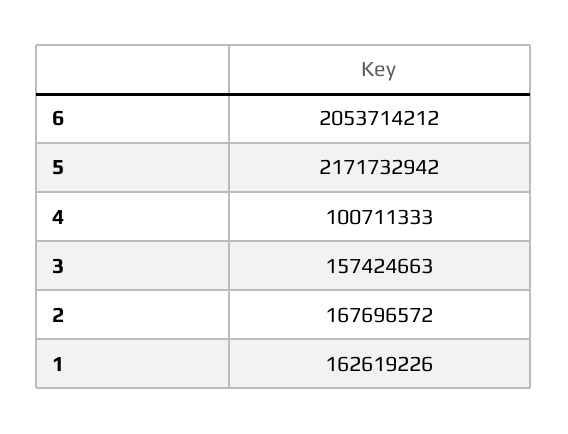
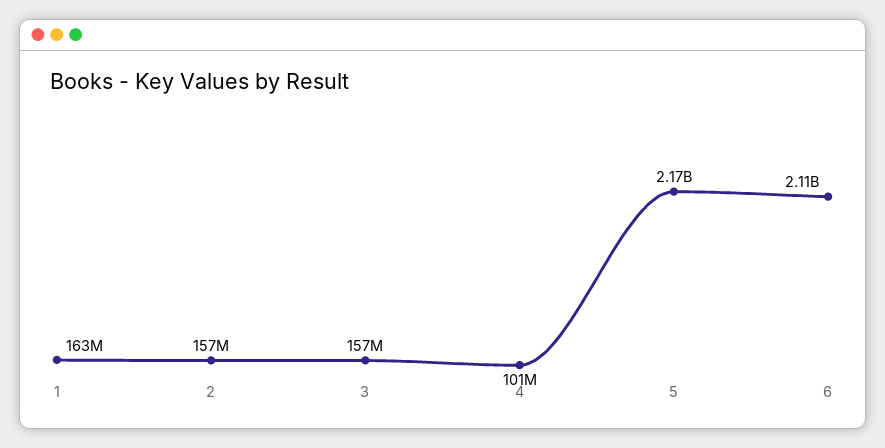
  {
-   "6": 2053714212,
+   "6": 2110000000,
    "5": 2171732942,
    "4": 100711333,
    "3": 157424663,
-   "2": 167696572,
+   "2": 157000000,
    "1": 162619226
  }

